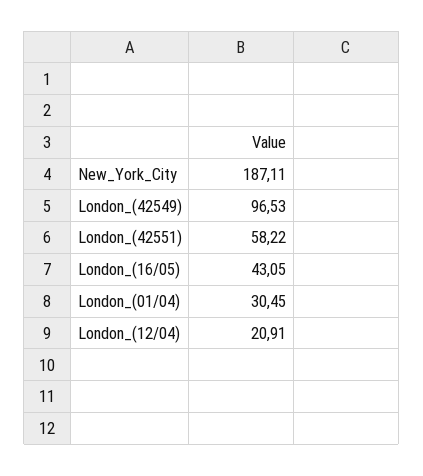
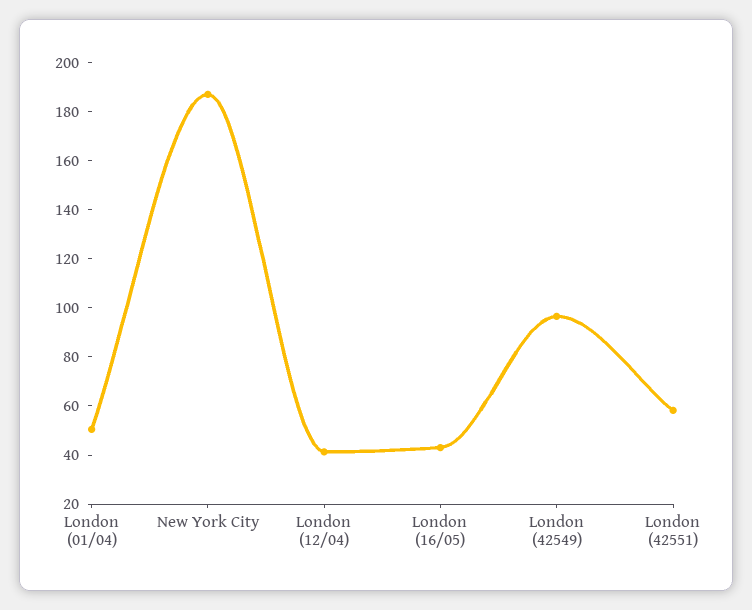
  {
    "New_York_City": 187.11,
    "London_(42549)": 96.53,
    "London_(42551)": 58.22,
    "London_(16/05)": 43.05,
-   "London_(01/04)": 30.45,
+   "London_(01/04)": 50,
-   "London_(12/04)": 20.91
+   "London_(12/04)": 40
  }

